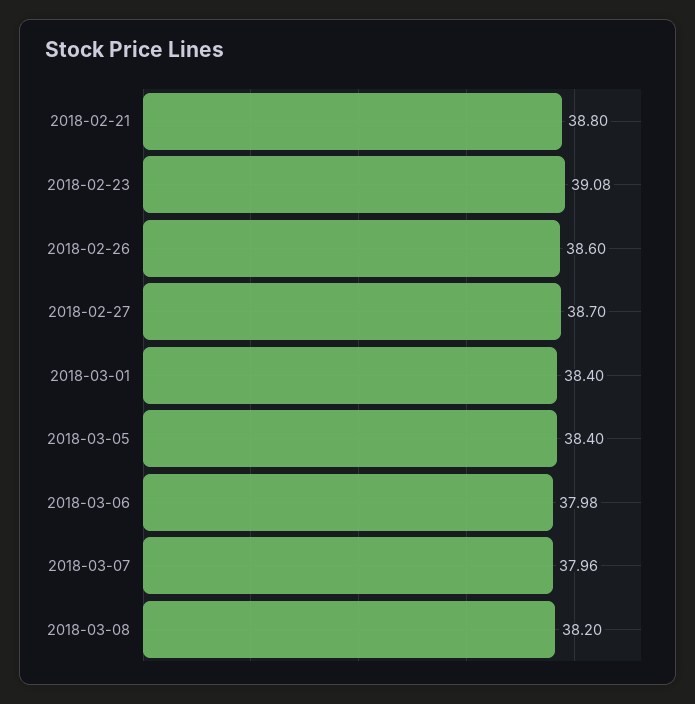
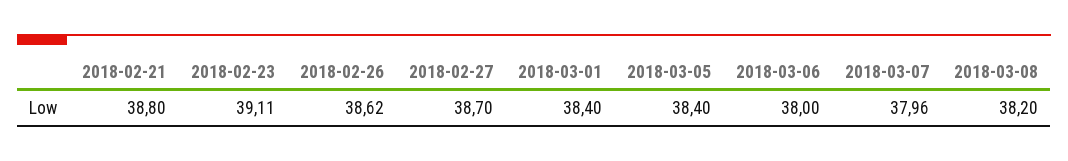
  {
    "2018-02-21": 38.8,
-   "2018-02-23": 39.08,
+   "2018-02-23": 39.11,
-   "2018-02-26": 38.6,
+   "2018-02-26": 38.62,
    "2018-02-27": 38.7,
    "2018-03-01": 38.4,
    "2018-03-05": 38.4,
-   "2018-03-06": 37.98,
+   "2018-03-06": 38,
    "2018-03-07": 37.96,
    "2018-03-08": 38.2
  }

